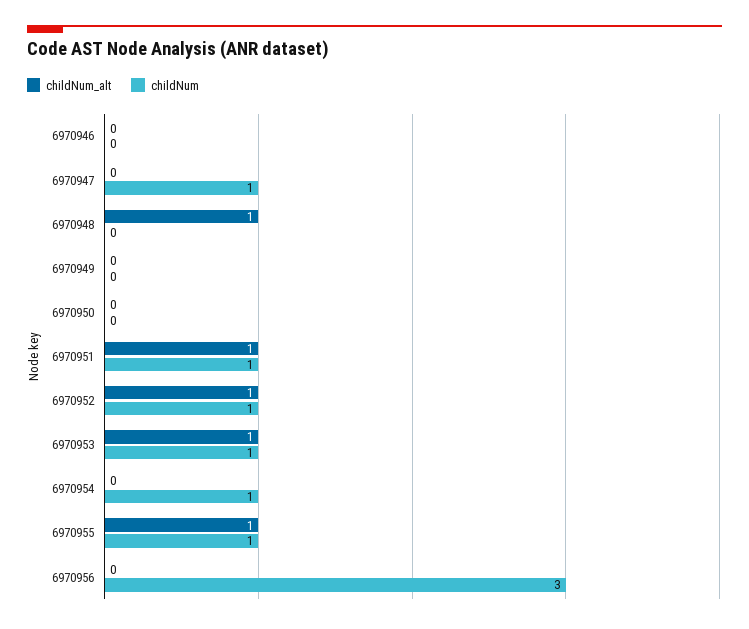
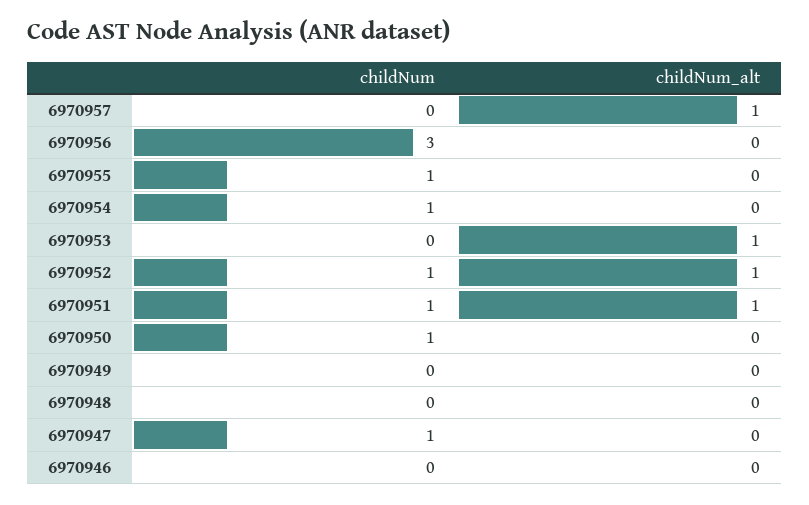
  {
    "childNum_alt": {
      "6970946": 0,
      "6970947": 0,
-     "6970948": 1,
+     "6970948": 0,
      "6970949": 0,
      "6970950": 0,
      "6970951": 1,
      "6970952": 1,
      "6970953": 1,
      "6970954": 0,
-     "6970955": 1,
+     "6970955": 0,
-     "6970956": 0
+     "6970956": 0,
+     "6970957": 1
    },
    "childNum": {
      "6970946": 0,
      "6970947": 1,
      "6970948": 0,
      "6970949": 0,
-     "6970950": 0,
+     "6970950": 1,
      "6970951": 1,
      "6970952": 1,
-     "6970953": 1,
+     "6970953": 0,
      "6970954": 1,
      "6970955": 1,
-     "6970956": 3
+     "6970956": 3,
+     "6970957": 0
    }
  }

